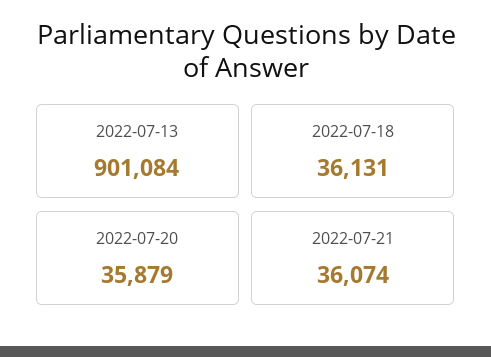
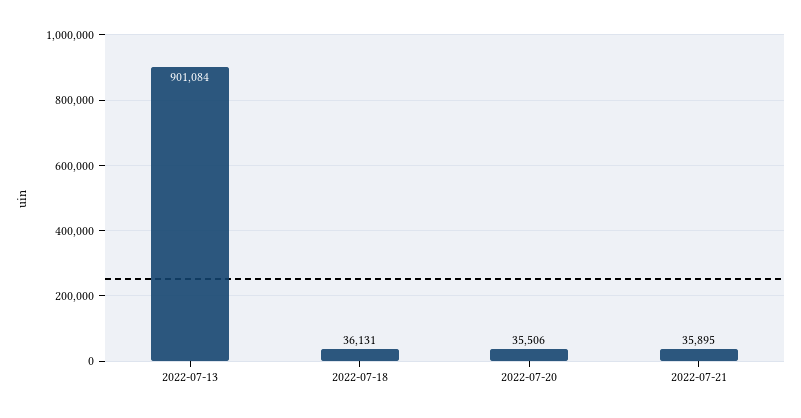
  {
    "2022-07-13": 901084,
    "2022-07-18": 36131,
-   "2022-07-20": 35879,
+   "2022-07-20": 35506,
-   "2022-07-21": 36074
+   "2022-07-21": 35895
  }

